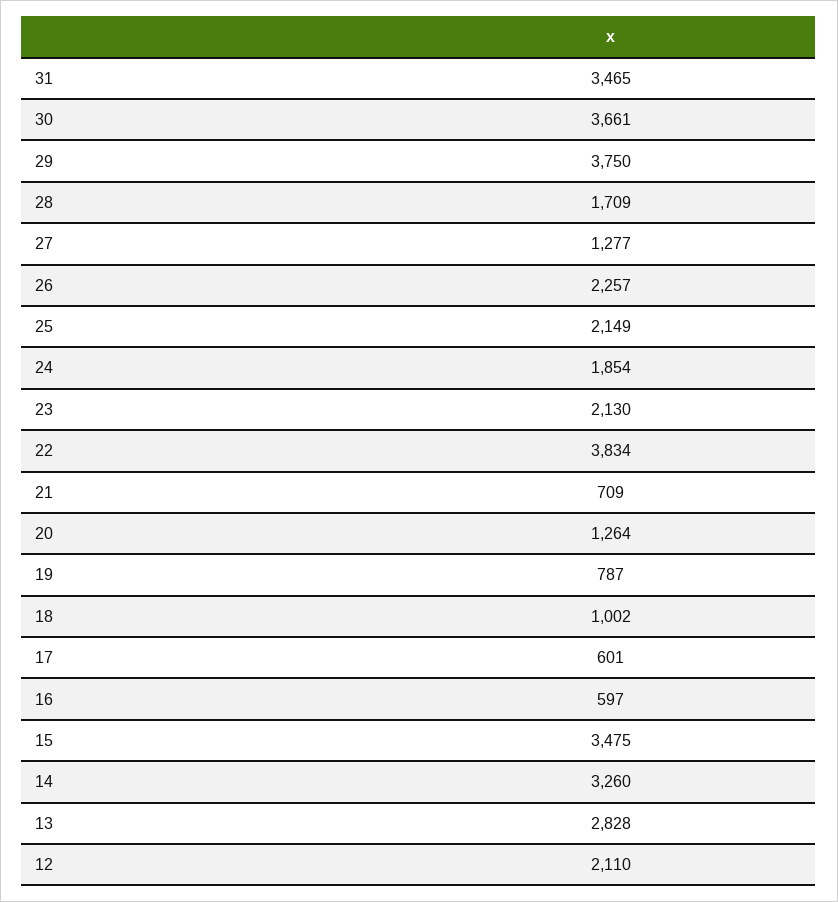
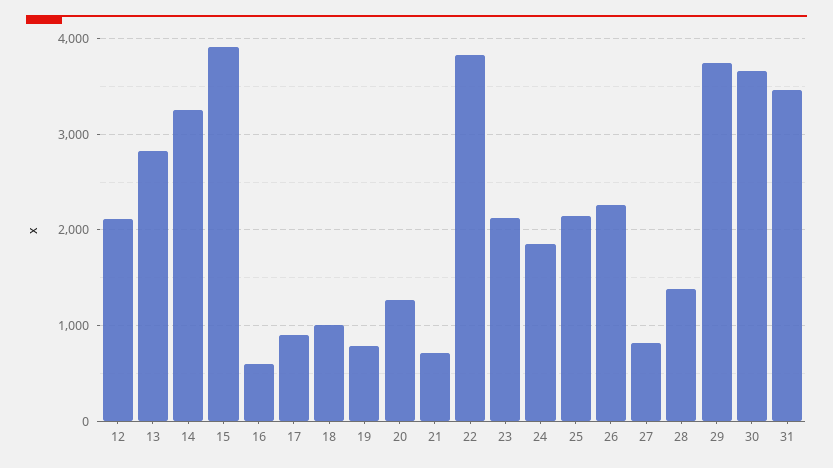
  {
    "31": 3465,
    "30": 3661,
    "29": 3750,
-   "28": 1709,
+   "28": 1400,
-   "27": 1277,
+   "27": 800,
    "26": 2257,
    "25": 2149,
    "24": 1854,
    "23": 2130,
    "22": 3834,
    "21": 709,
    "20": 1264,
    "19": 787,
    "18": 1002,
-   "17": 601,
+   "17": 900,
    "16": 597,
-   "15": 3475,
+   "15": 3900,
    "14": 3260,
    "13": 2828,
    "12": 2110
  }

